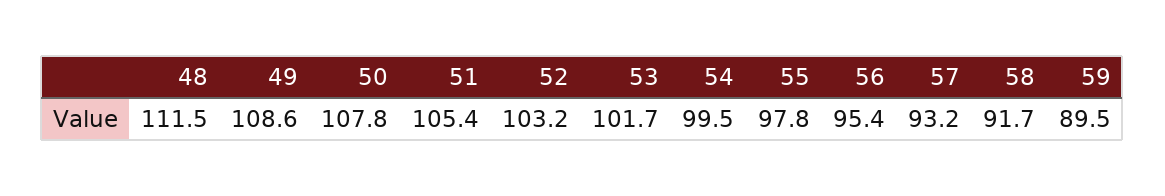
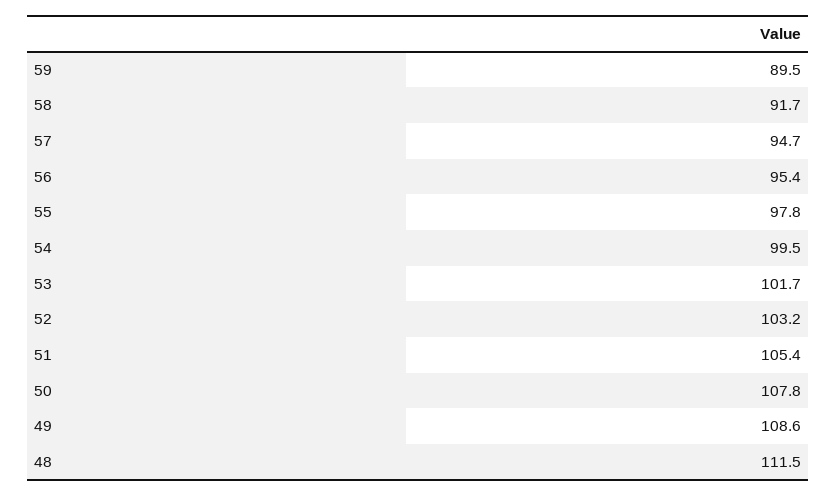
  {
    "48": 111.5,
    "49": 108.6,
    "50": 107.8,
    "51": 105.4,
    "52": 103.2,
    "53": 101.7,
    "54": 99.5,
    "55": 97.8,
    "56": 95.4,
-   "57": 93.2,
+   "57": 94.7,
    "58": 91.7,
    "59": 89.5
  }

